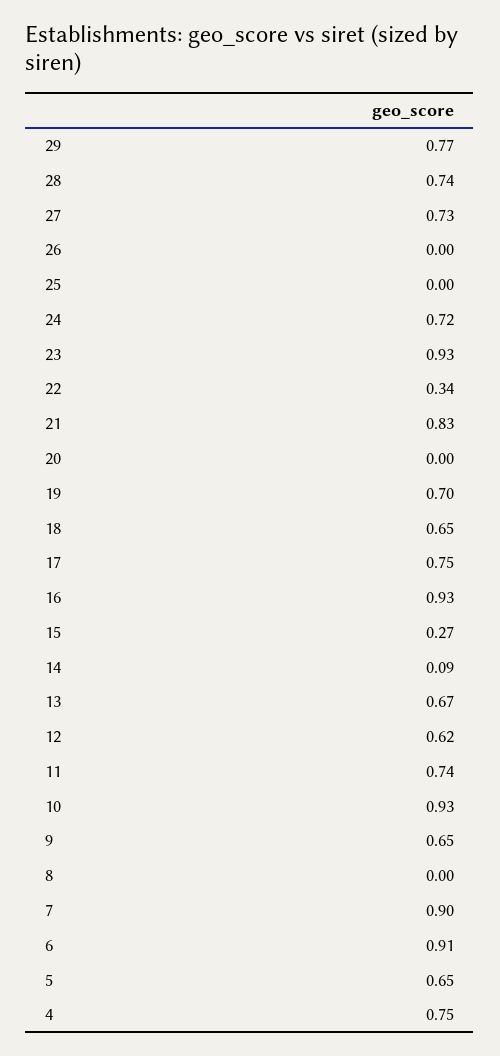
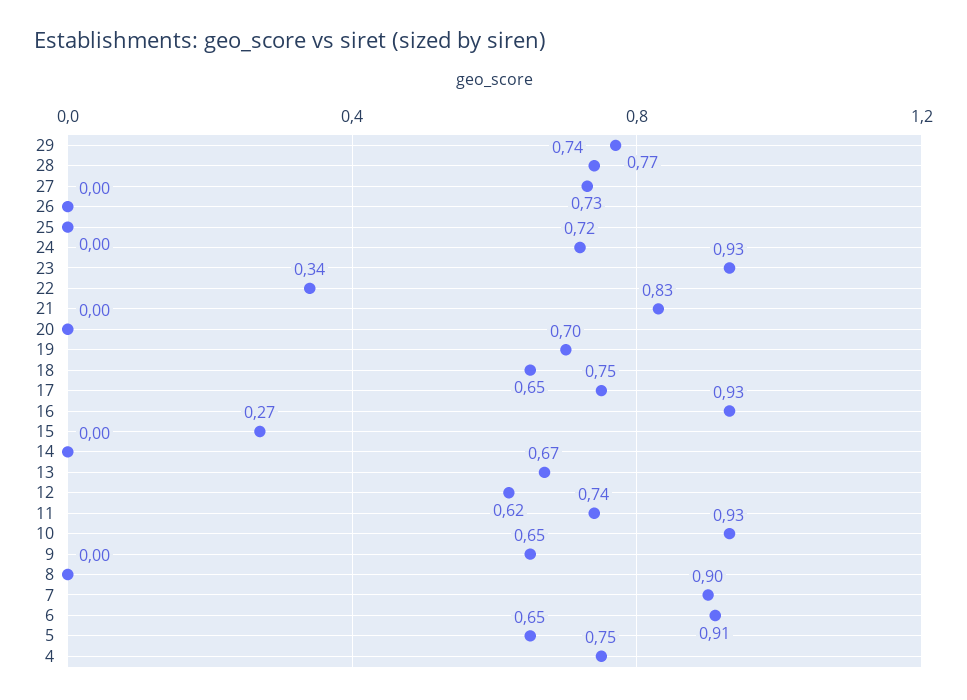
  {
    "29": 0.77,
    "28": 0.74,
    "27": 0.73,
    "26": 0,
    "25": 0,
    "24": 0.72,
    "23": 0.93,
    "22": 0.34,
    "21": 0.83,
    "20": 0,
    "19": 0.7,
    "18": 0.65,
    "17": 0.75,
    "16": 0.93,
    "15": 0.27,
-   "14": 0.09,
+   "14": 0,
    "13": 0.67,
    "12": 0.62,
    "11": 0.74,
    "10": 0.93,
    "9": 0.65,
    "8": 0,
    "7": 0.9,
    "6": 0.91,
    "5": 0.65,
    "4": 0.75
  }

